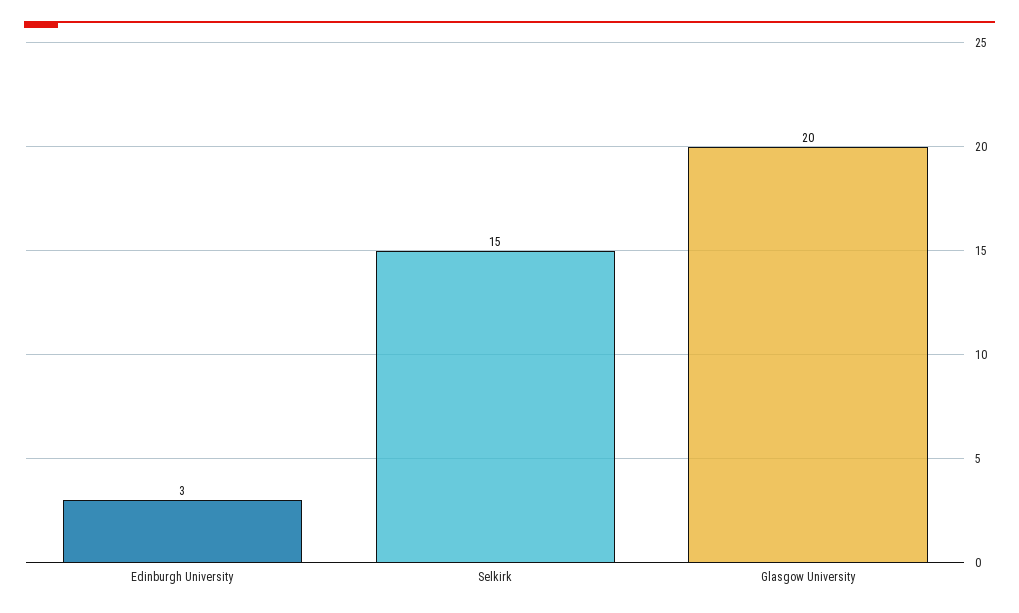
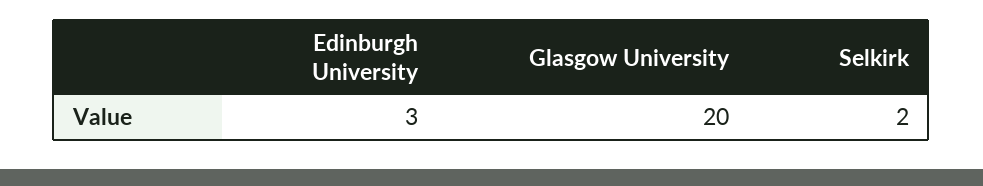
  {
    "Edinburgh University": 3,
-   "Selkirk": 15,
+   "Selkirk": 2,
    "Glasgow University": 20
  }

